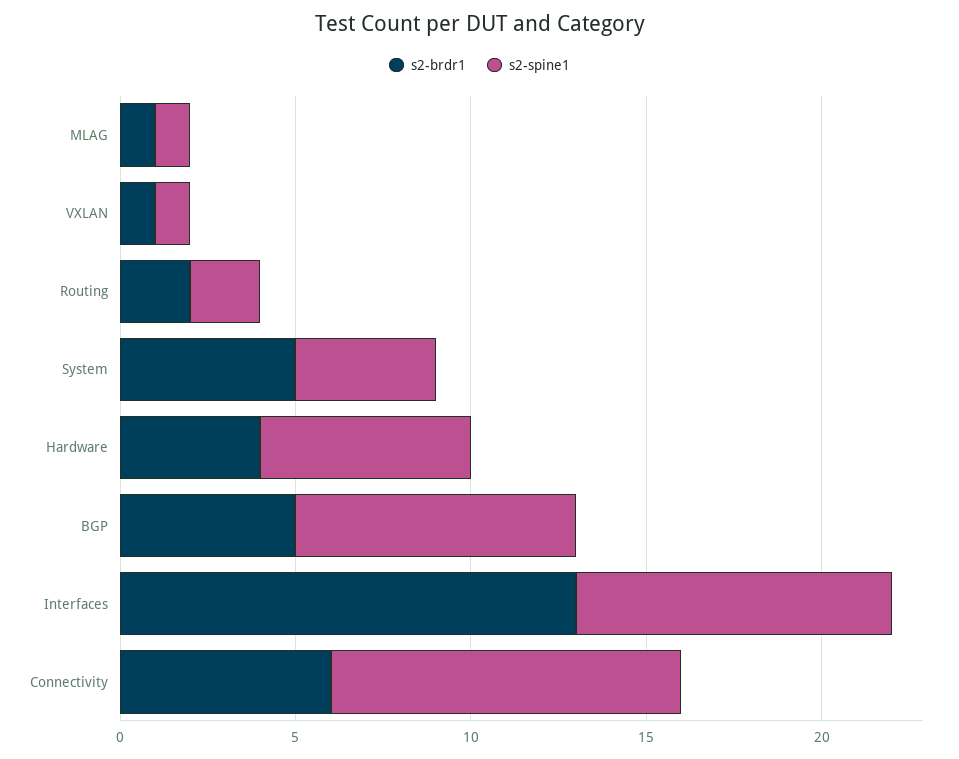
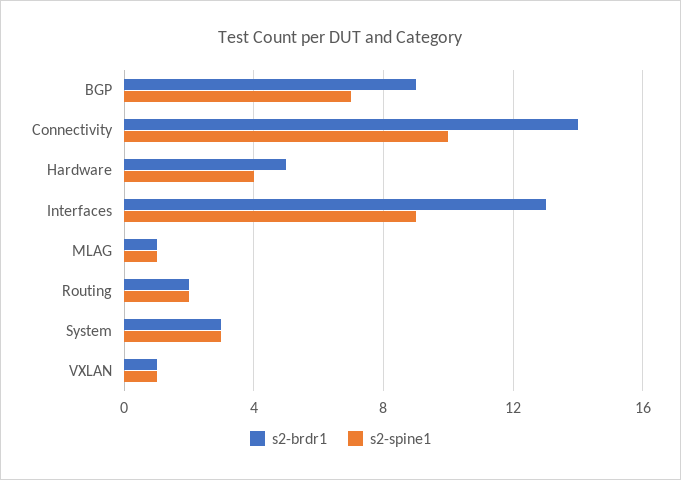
  {
    "s2-brdr1": {
      "MLAG": 1,
      "VXLAN": 1,
      "Routing": 2,
-     "System": 5,
+     "System": 3,
-     "Hardware": 4,
+     "Hardware": 5,
-     "BGP": 5,
+     "BGP": 9,
      "Interfaces": 13,
-     "Connectivity": 6
+     "Connectivity": 14
    },
    "s2-spine1": {
      "MLAG": 1,
      "VXLAN": 1,
      "Routing": 2,
-     "System": 4,
+     "System": 3,
-     "Hardware": 6,
+     "Hardware": 4,
-     "BGP": 8,
+     "BGP": 7,
      "Interfaces": 9,
      "Connectivity": 10
    }
  }

